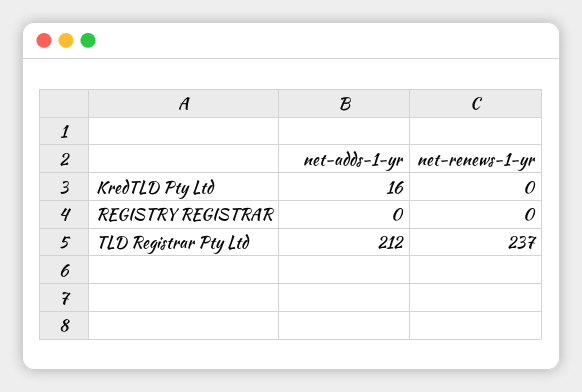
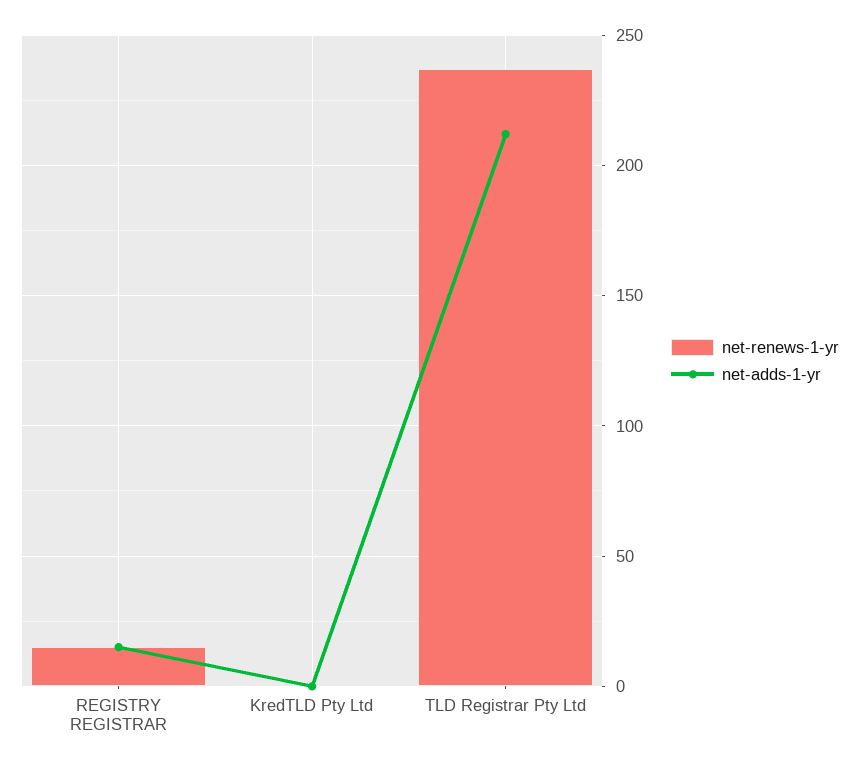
  {
    "net-adds-1-yr": {
-     "KredTLD Pty Ltd": 16,
+     "KredTLD Pty Ltd": 0,
-     "REGISTRY REGISTRAR": 0,
+     "REGISTRY REGISTRAR": 15,
      "TLD Registrar Pty Ltd": 212
    },
    "net-renews-1-yr": {
      "KredTLD Pty Ltd": 0,
-     "REGISTRY REGISTRAR": 0,
+     "REGISTRY REGISTRAR": 15,
      "TLD Registrar Pty Ltd": 237
    }
  }

